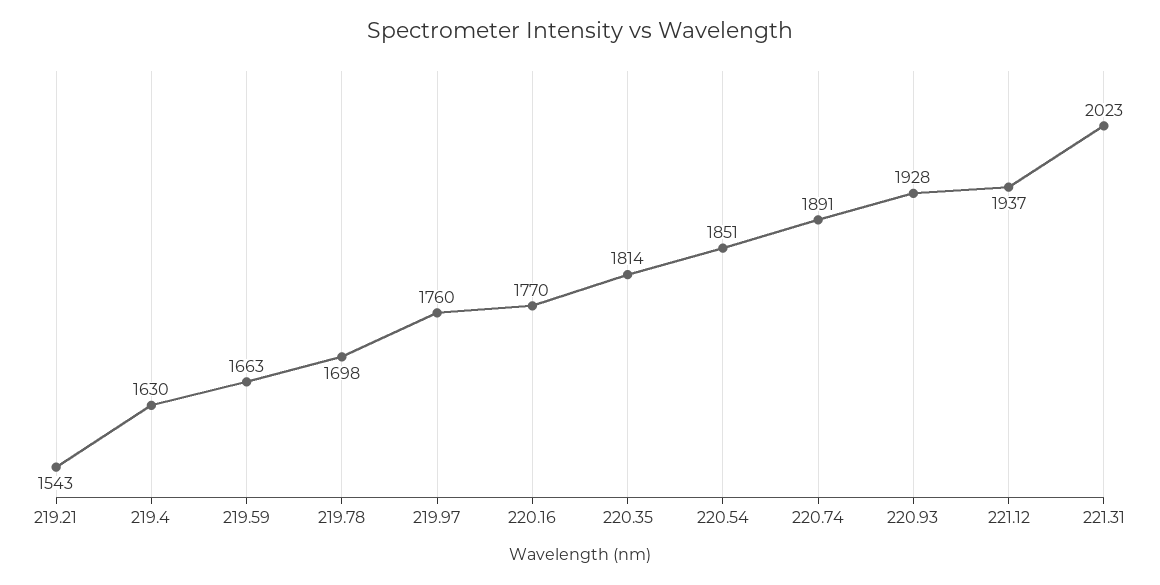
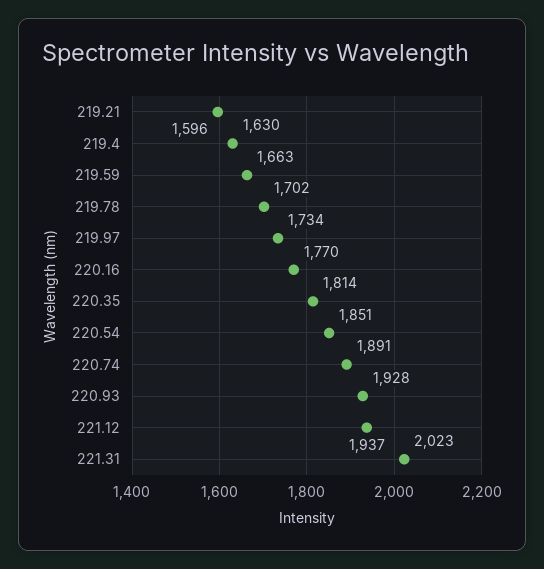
  {
-   "219.21": 1543,
+   "219.21": 1596,
    "219.4": 1630,
    "219.59": 1663,
-   "219.78": 1698,
+   "219.78": 1702,
-   "219.97": 1760,
+   "219.97": 1734,
    "220.16": 1770,
    "220.35": 1814,
    "220.54": 1851,
    "220.74": 1891,
    "220.93": 1928,
    "221.12": 1937,
    "221.31": 2023
  }

